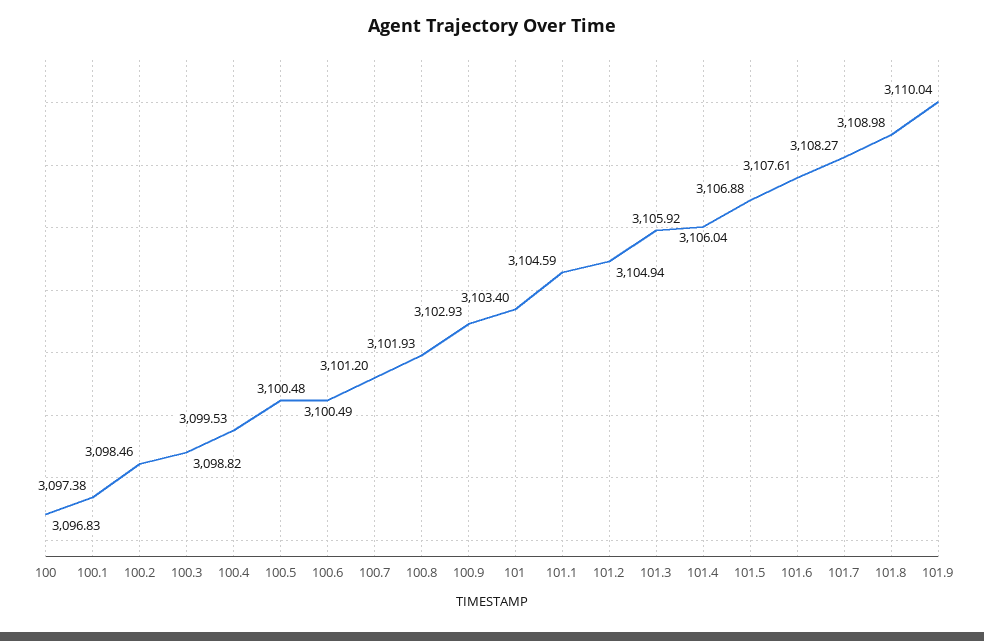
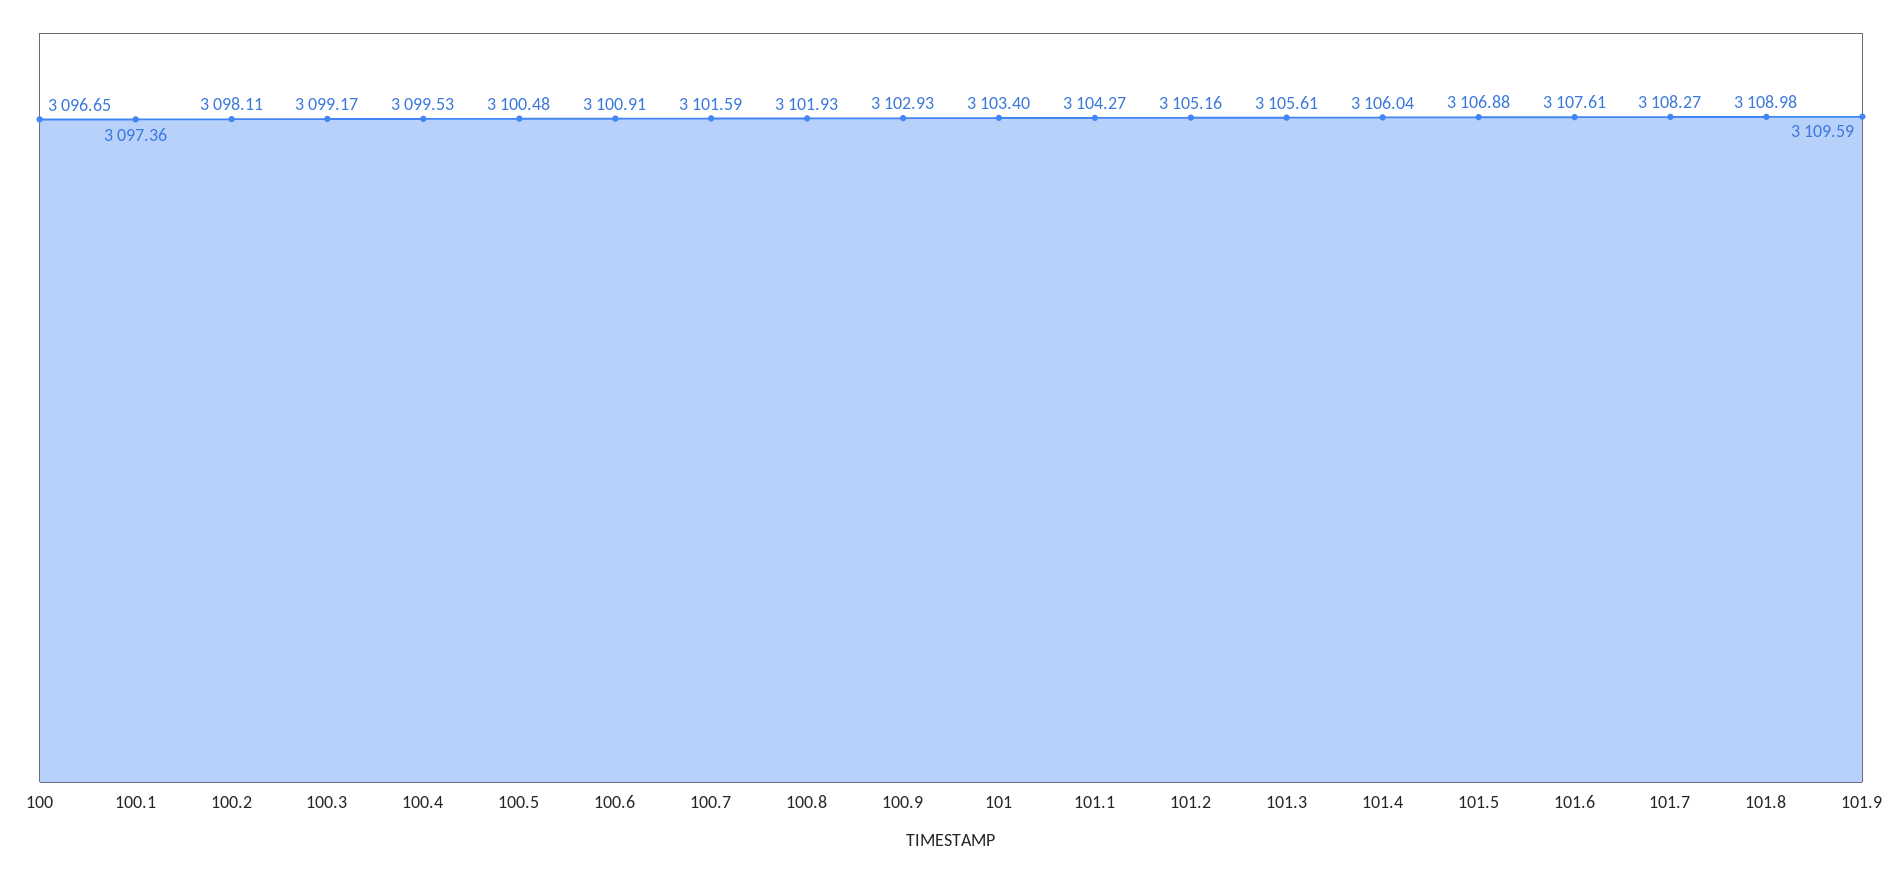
  {
-   "100": 3096.83,
+   "100": 3096.65,
-   "100.1": 3097.38,
+   "100.1": 3097.36,
-   "100.2": 3098.46,
+   "100.2": 3098.11,
-   "100.3": 3098.82,
+   "100.3": 3099.17,
    "100.4": 3099.53,
    "100.5": 3100.48,
-   "100.6": 3100.49,
+   "100.6": 3100.91,
-   "100.7": 3101.2,
+   "100.7": 3101.59,
    "100.8": 3101.93,
    "100.9": 3102.93,
    "101": 3103.4,
-   "101.1": 3104.59,
+   "101.1": 3104.27,
-   "101.2": 3104.94,
+   "101.2": 3105.16,
-   "101.3": 3105.92,
+   "101.3": 3105.61,
    "101.4": 3106.04,
    "101.5": 3106.88,
    "101.6": 3107.61,
    "101.7": 3108.27,
    "101.8": 3108.98,
-   "101.9": 3110.04
+   "101.9": 3109.59
  }

